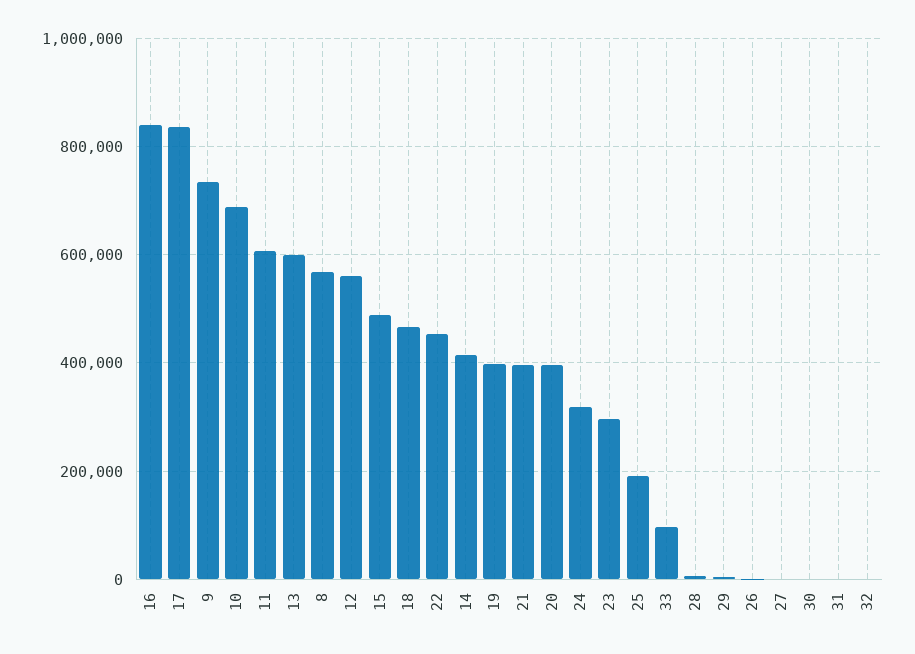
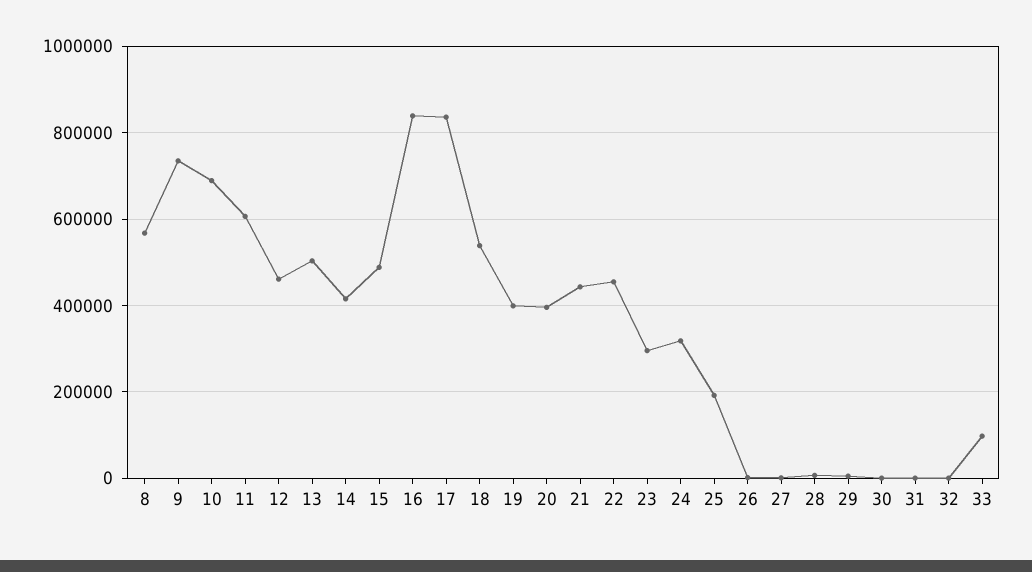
  {
    "16": 840000,
    "17": 840000,
    "9": 740000,
    "10": 680000,
    "11": 600000,
-   "13": 600000,
+   "13": 500000,
    "8": 560000,
-   "12": 560000,
+   "12": 460000,
    "15": 480000,
-   "18": 460000,
+   "18": 540000,
    "22": 460000,
    "14": 420000,
    "19": 400000,
-   "21": 400000,
+   "21": 440000,
    "20": 400000,
    "24": 320000,
    "23": 300000,
    "25": 200000,
    "33": 100000,
    "28": 0,
    "29": 0,
    "26": 0,
    "27": 0,
    "30": 0,
    "31": 0,
    "32": 0
  }

